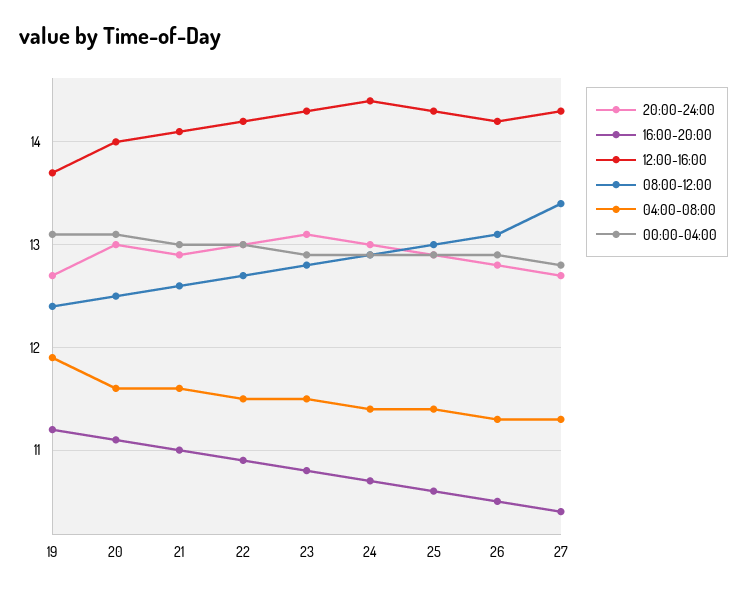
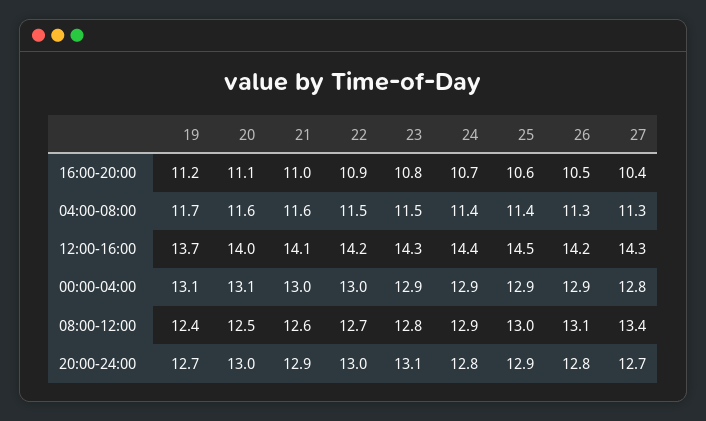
  {
    "20:00-24:00": {
      "19": 12.7,
      "20": 13,
      "21": 12.9,
      "22": 13,
      "23": 13.1,
-     "24": 13,
+     "24": 12.8,
      "25": 12.9,
      "26": 12.8,
      "27": 12.7
    },
    "16:00-20:00": {
      "19": 11.2,
      "20": 11.1,
      "21": 11,
      "22": 10.9,
      "23": 10.8,
      "24": 10.7,
      "25": 10.6,
      "26": 10.5,
      "27": 10.4
    },
    "12:00-16:00": {
      "19": 13.7,
      "20": 14,
      "21": 14.1,
      "22": 14.2,
      "23": 14.3,
      "24": 14.4,
-     "25": 14.3,
+     "25": 14.5,
      "26": 14.2,
      "27": 14.3
    },
    "08:00-12:00": {
      "19": 12.4,
      "20": 12.5,
      "21": 12.6,
      "22": 12.7,
      "23": 12.8,
      "24": 12.9,
      "25": 13,
      "26": 13.1,
      "27": 13.4
    },
    "04:00-08:00": {
-     "19": 11.9,
+     "19": 11.7,
      "20": 11.6,
      "21": 11.6,
      "22": 11.5,
      "23": 11.5,
      "24": 11.4,
      "25": 11.4,
      "26": 11.3,
      "27": 11.3
    },
    "00:00-04:00": {
      "19": 13.1,
      "20": 13.1,
      "21": 13,
      "22": 13,
      "23": 12.9,
      "24": 12.9,
      "25": 12.9,
      "26": 12.9,
      "27": 12.8
    }
  }

